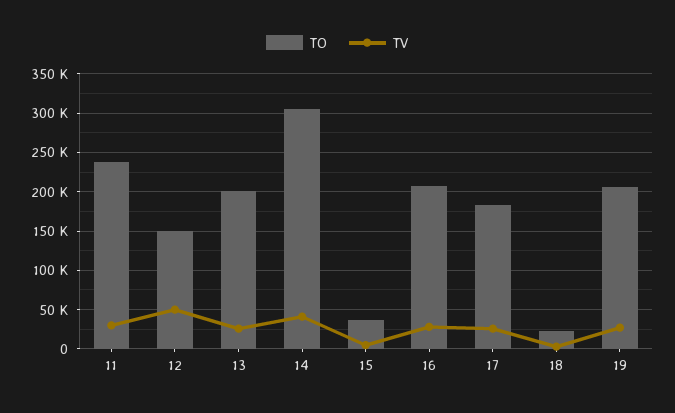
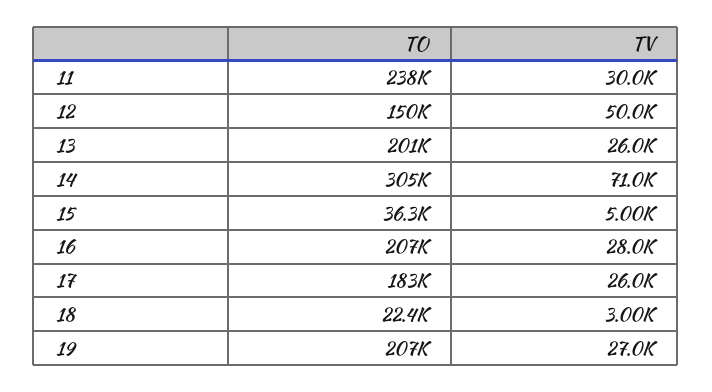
  {
    "TO": {
      "11": 238000,
      "12": 150000,
      "13": 201000,
      "14": 305000,
      "15": 36300,
      "16": 207000,
      "17": 183000,
      "18": 22400,
      "19": 207000
    },
    "TV": {
      "11": 30000,
      "12": 50000,
      "13": 26000,
-     "14": 40000,
+     "14": 71000,
      "15": 5000,
      "16": 28000,
      "17": 26000,
      "18": 3000,
      "19": 27000
    }
  }

